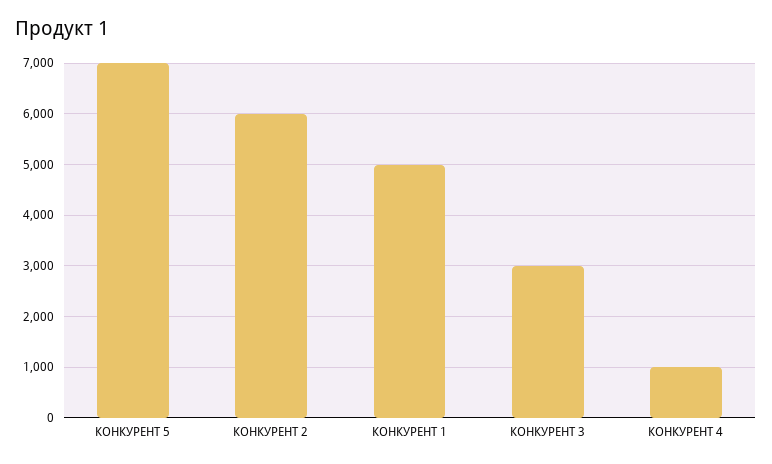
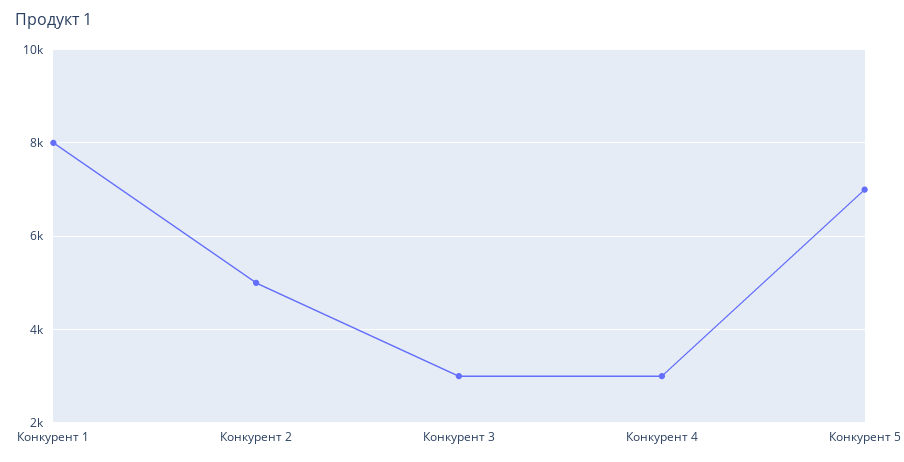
  {
    "КОНКУРЕНТ 5": 7000,
-   "КОНКУРЕНТ 2": 6000,
+   "КОНКУРЕНТ 2": 5000,
-   "КОНКУРЕНТ 1": 5000,
+   "КОНКУРЕНТ 1": 8000,
    "КОНКУРЕНТ 3": 3000,
-   "КОНКУРЕНТ 4": 1000
+   "КОНКУРЕНТ 4": 3000
  }

